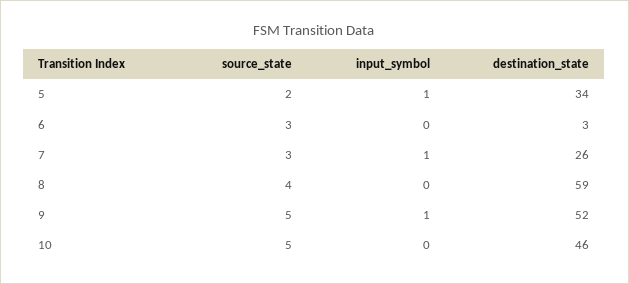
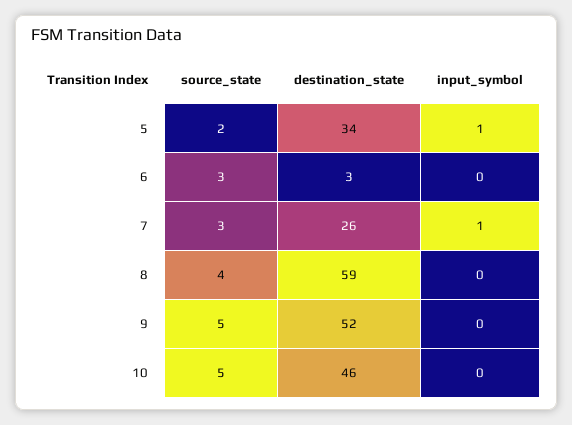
  {
    "source_state": {
      "5": 2,
      "6": 3,
      "7": 3,
      "8": 4,
      "9": 5,
      "10": 5
    },
    "input_symbol": {
      "5": 1,
      "6": 0,
      "7": 1,
      "8": 0,
-     "9": 1,
+     "9": 0,
      "10": 0
    },
    "destination_state": {
      "5": 34,
      "6": 3,
      "7": 26,
      "8": 59,
      "9": 52,
      "10": 46
    }
  }

